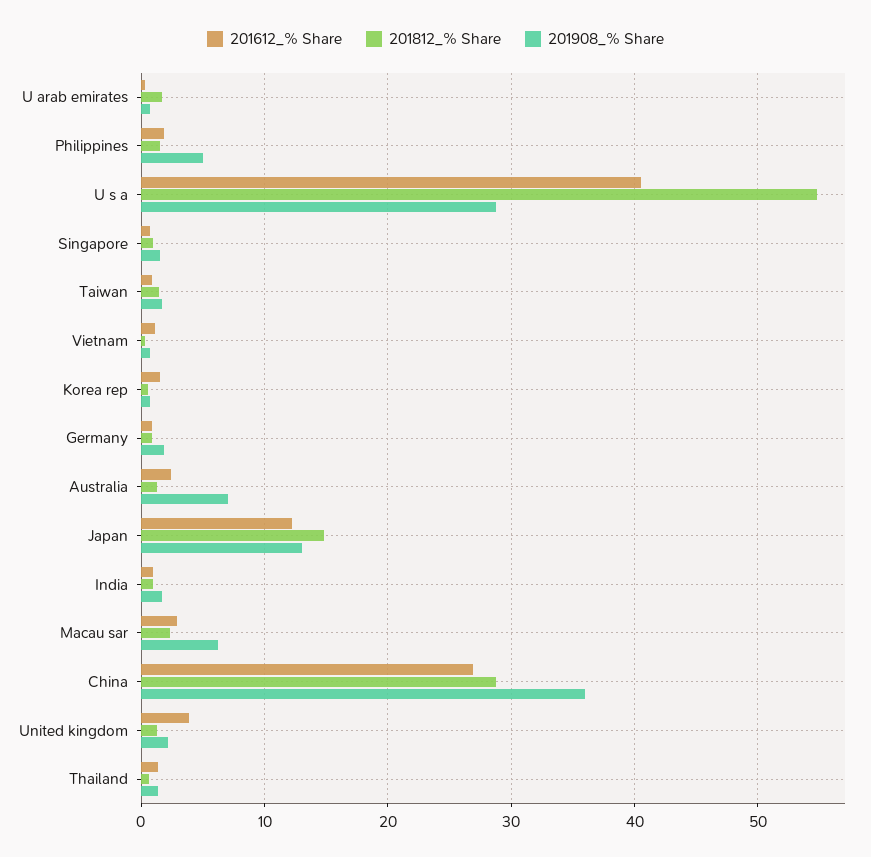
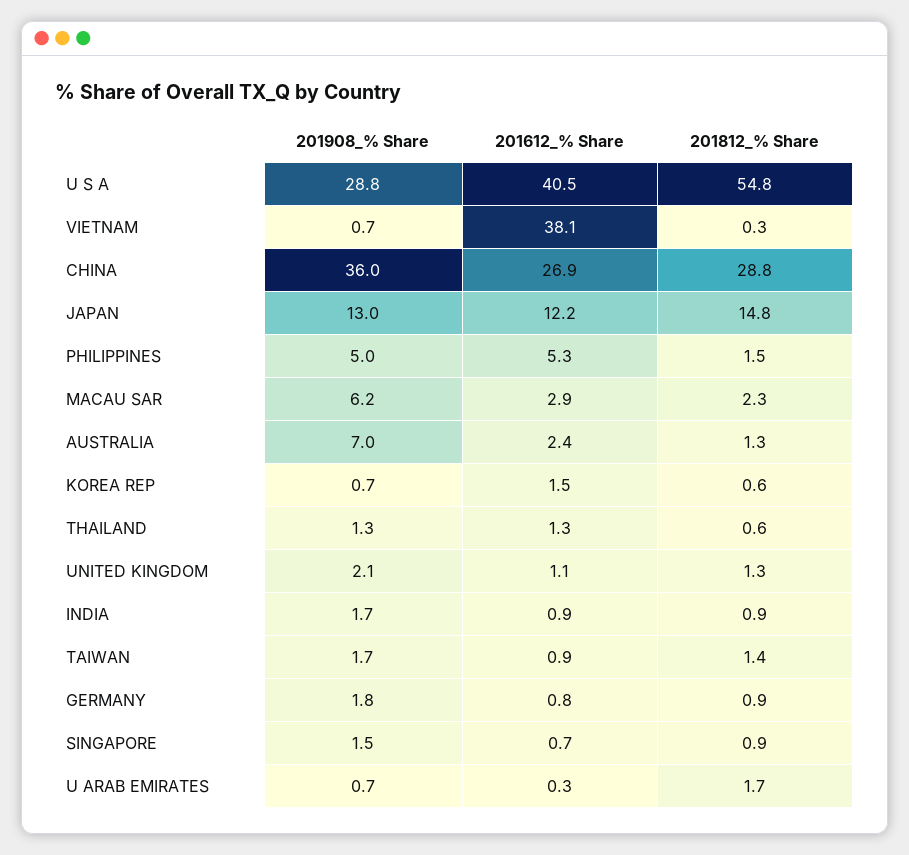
  {
    "201612_% Share": {
      "U arab emirates": 0.3,
-     "Philippines": 2,
+     "Philippines": 5.3,
      "U s a": 40.5,
      "Singapore": 0.7,
      "Taiwan": 0.9,
-     "Vietnam": 1,
+     "Vietnam": 38.1,
      "Korea rep": 1.5,
      "Germany": 0.8,
      "Australia": 2.4,
      "Japan": 12.2,
      "India": 0.9,
      "Macau sar": 2.9,
      "China": 26.9,
-     "United kingdom": 4,
+     "United kingdom": 1.1,
      "Thailand": 1.3
    },
    "201812_% Share": {
      "U arab emirates": 1.7,
      "Philippines": 1.5,
      "U s a": 54.8,
      "Singapore": 0.9,
      "Taiwan": 1.4,
      "Vietnam": 0.3,
      "Korea rep": 0.6,
      "Germany": 0.9,
      "Australia": 1.3,
      "Japan": 14.8,
      "India": 0.9,
      "Macau sar": 2.3,
      "China": 28.8,
      "United kingdom": 1.3,
      "Thailand": 0.6
    },
    "201908_% Share": {
      "U arab emirates": 0.7,
      "Philippines": 5,
      "U s a": 28.8,
      "Singapore": 1.5,
      "Taiwan": 1.7,
      "Vietnam": 0.7,
      "Korea rep": 0.7,
      "Germany": 1.8,
      "Australia": 7,
      "Japan": 13,
      "India": 1.7,
      "Macau sar": 6.2,
      "China": 36,
      "United kingdom": 2.1,
      "Thailand": 1.3
    }
  }

